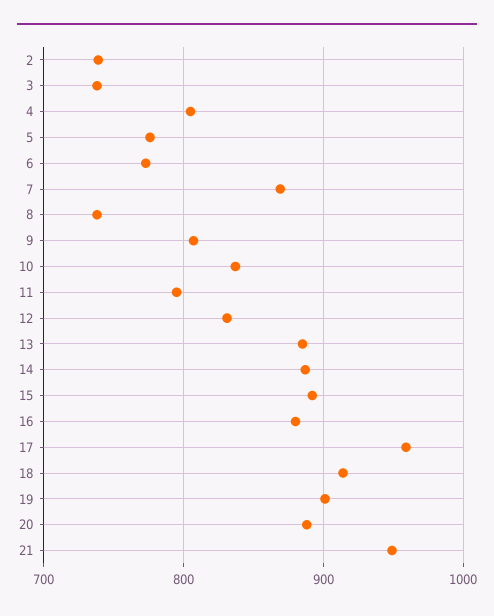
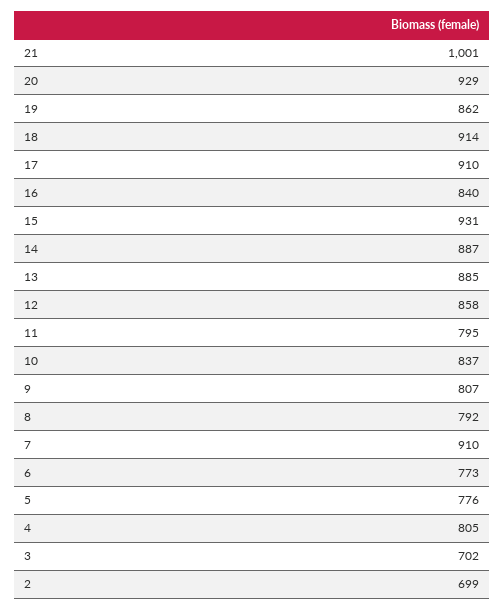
  {
-   "2": 740,
+   "2": 699,
-   "3": 740,
+   "3": 702,
    "4": 805,
    "5": 776,
    "6": 773,
-   "7": 870,
+   "7": 910,
-   "8": 740,
+   "8": 792,
    "9": 807,
    "10": 837,
    "11": 795,
-   "12": 830,
+   "12": 858,
    "13": 885,
    "14": 887,
-   "15": 890,
+   "15": 931,
-   "16": 880,
+   "16": 840,
-   "17": 960,
+   "17": 910,
    "18": 914,
-   "19": 900,
+   "19": 862,
-   "20": 890,
+   "20": 929,
-   "21": 950
+   "21": 1001
  }

